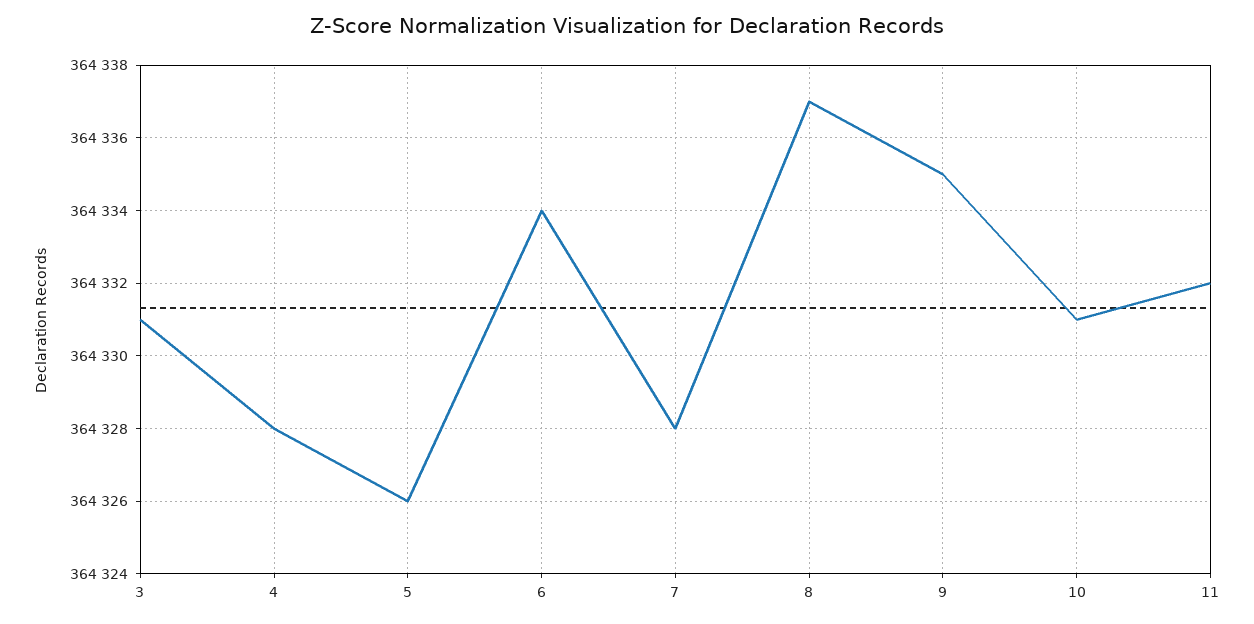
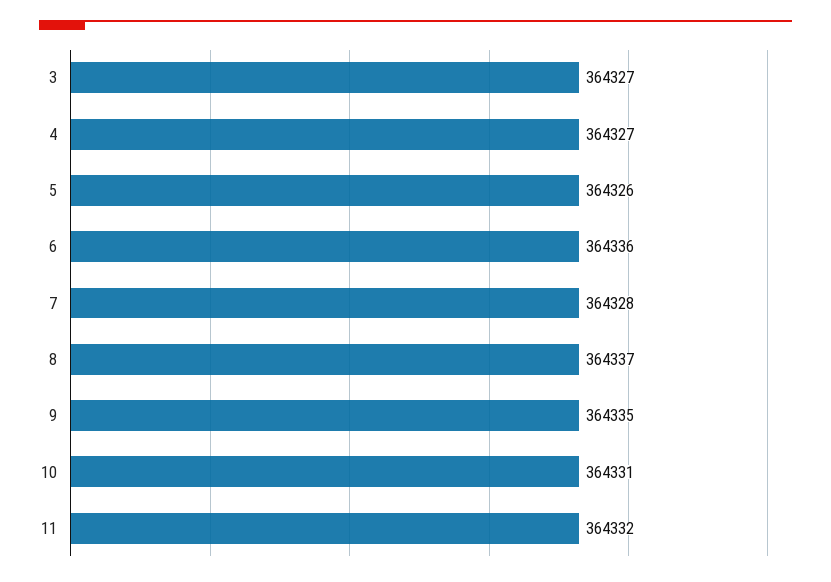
  {
-   "3": 364331,
+   "3": 364327,
-   "4": 364328,
+   "4": 364327,
    "5": 364326,
-   "6": 364334,
+   "6": 364336,
    "7": 364328,
    "8": 364337,
    "9": 364335,
    "10": 364331,
    "11": 364332
  }

